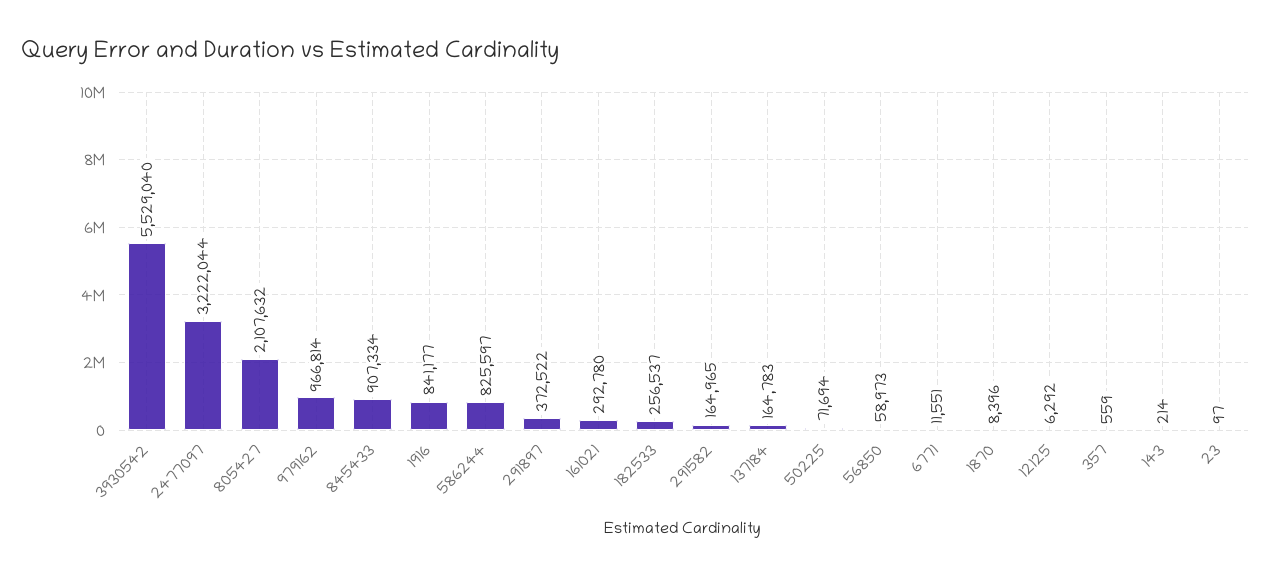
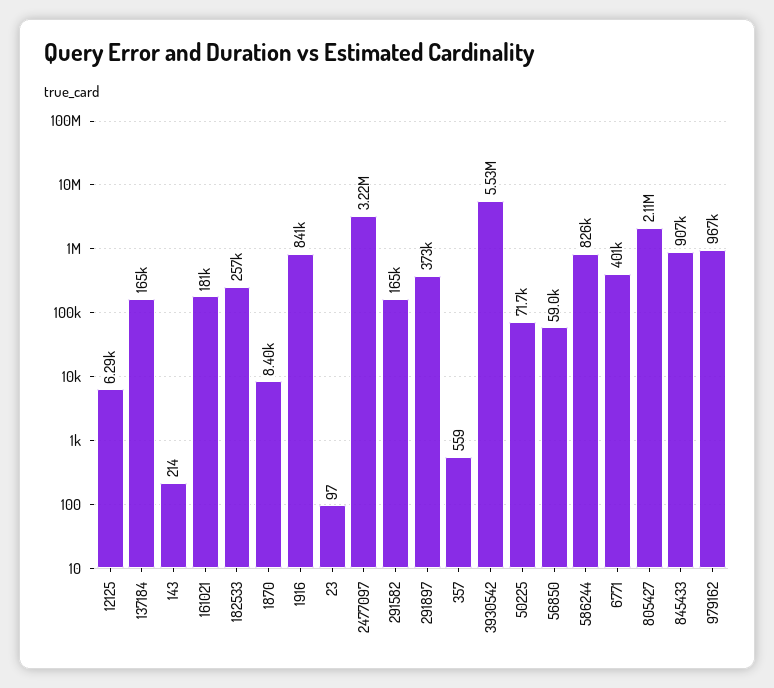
  {
    "3930542": 5529040,
    "2477097": 3222044,
    "805427": 2107632,
    "979162": 966814,
    "845433": 907334,
    "1916": 841177,
    "586244": 825597,
    "291897": 372522,
-   "161021": 292780,
+   "161021": 181000,
    "182533": 256537,
    "291582": 164965,
    "137184": 164783,
    "50225": 71694,
    "56850": 58973,
-   "6771": 11551,
+   "6771": 401000,
    "1870": 8396,
    "12125": 6292,
    "357": 559,
    "143": 214,
    "23": 97
  }

